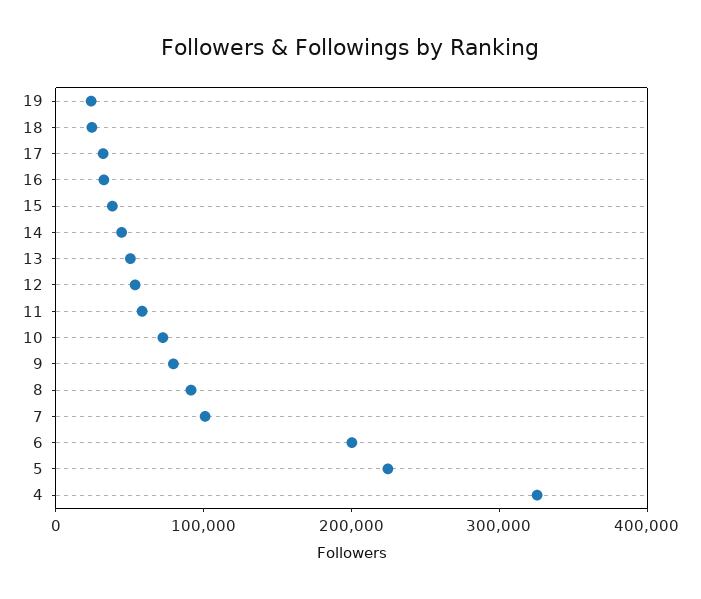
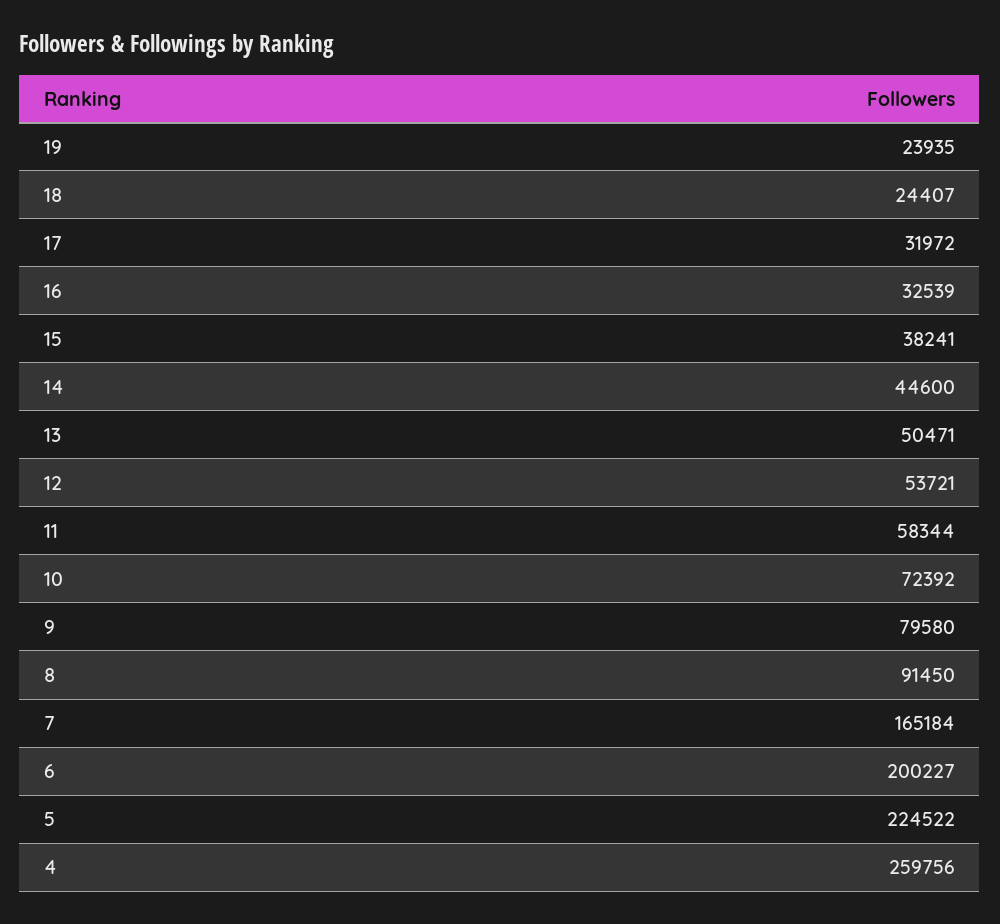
  {
    "19": 23935,
    "18": 24407,
    "17": 31972,
    "16": 32539,
    "15": 38241,
    "14": 44600,
    "13": 50471,
    "12": 53721,
    "11": 58344,
    "10": 72392,
    "9": 79580,
    "8": 91450,
-   "7": 100000,
+   "7": 165184,
    "6": 200227,
    "5": 224522,
-   "4": 320000
+   "4": 259756
  }

